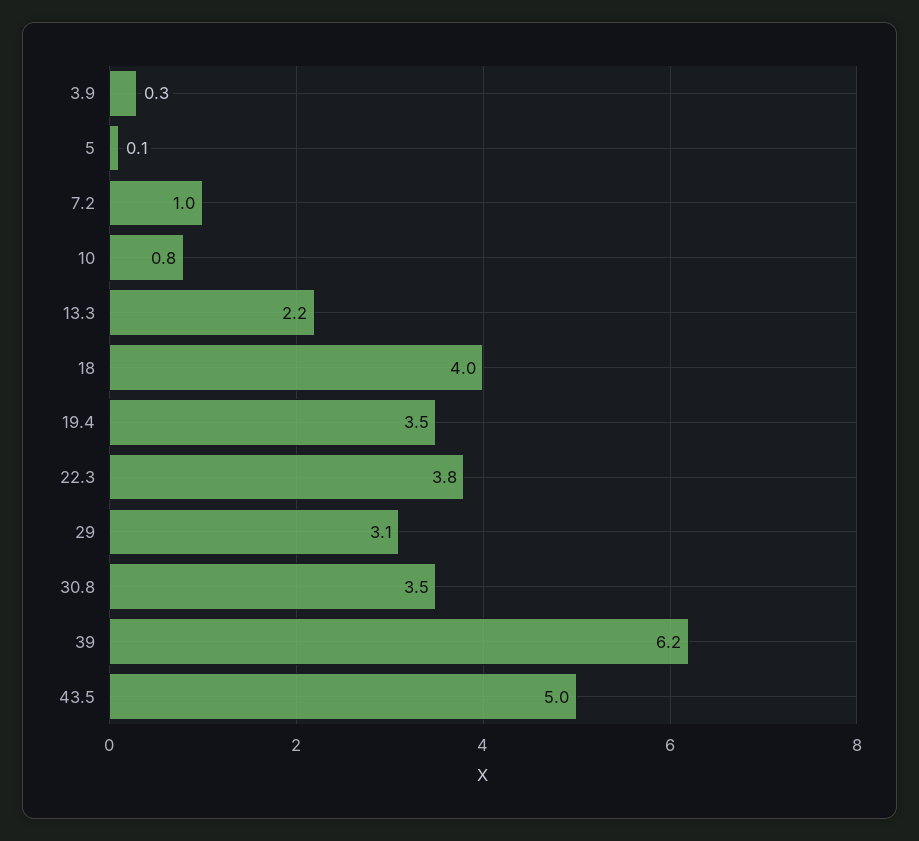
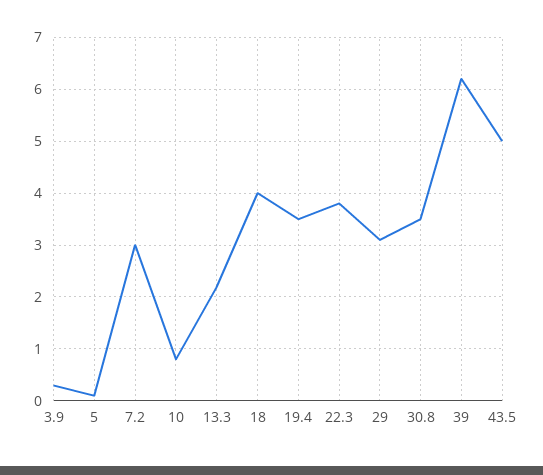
  {
    "3.9": 0.3,
    "5": 0.1,
-   "7.2": 1,
+   "7.2": 3,
    "10": 0.8,
    "13.3": 2.2,
    "18": 4,
    "19.4": 3.5,
    "22.3": 3.8,
    "29": 3.1,
    "30.8": 3.5,
    "39": 6.2,
    "43.5": 5
  }

